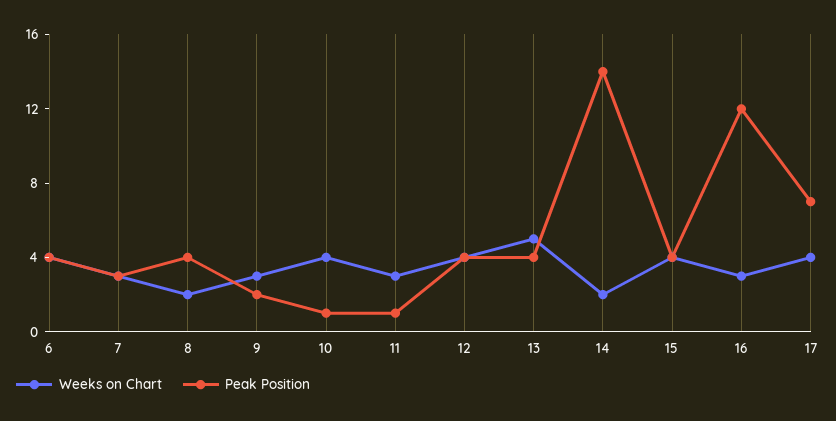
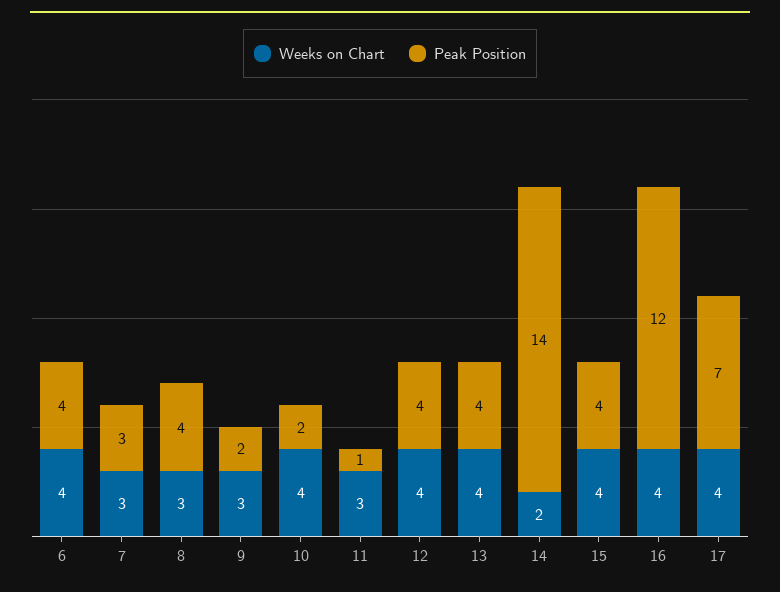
  {
    "Weeks on Chart": {
      "6": 4,
      "7": 3,
-     "8": 2,
+     "8": 3,
      "9": 3,
      "10": 4,
      "11": 3,
      "12": 4,
-     "13": 5,
+     "13": 4,
      "14": 2,
      "15": 4,
-     "16": 3,
+     "16": 4,
      "17": 4
    },
    "Peak Position": {
      "6": 4,
      "7": 3,
      "8": 4,
      "9": 2,
-     "10": 1,
+     "10": 2,
      "11": 1,
      "12": 4,
      "13": 4,
      "14": 14,
      "15": 4,
      "16": 12,
      "17": 7
    }
  }

